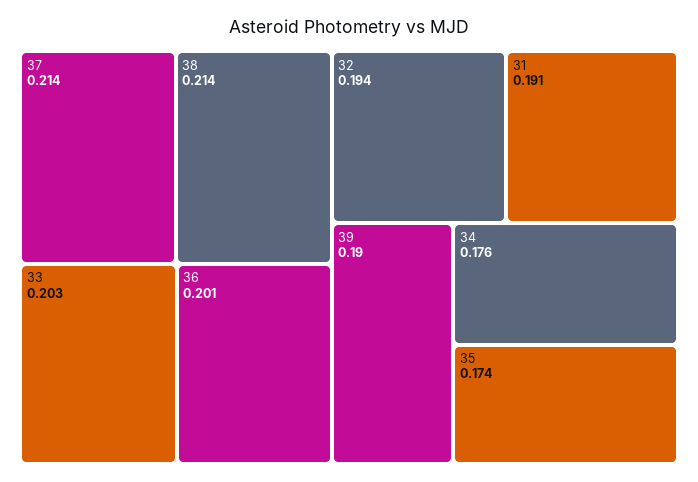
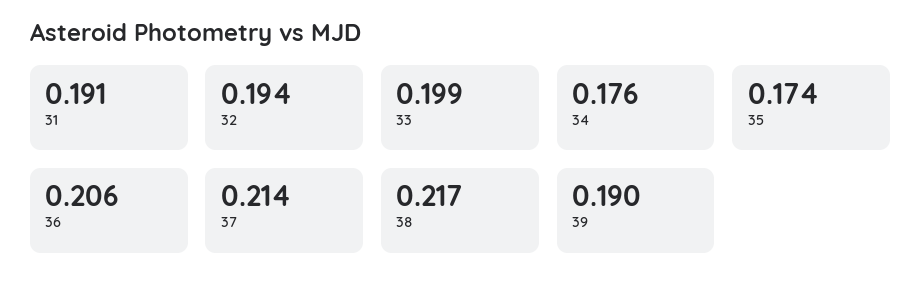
  {
    "37": 0.214,
-   "38": 0.214,
+   "38": 0.217,
-   "33": 0.203,
+   "33": 0.199,
-   "36": 0.201,
+   "36": 0.206,
    "32": 0.194,
    "31": 0.191,
    "39": 0.19,
    "34": 0.176,
    "35": 0.174
  }

